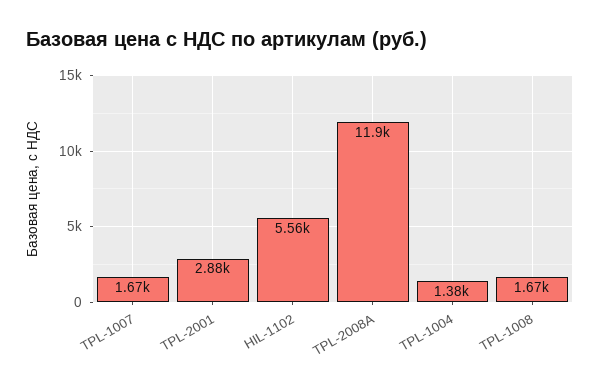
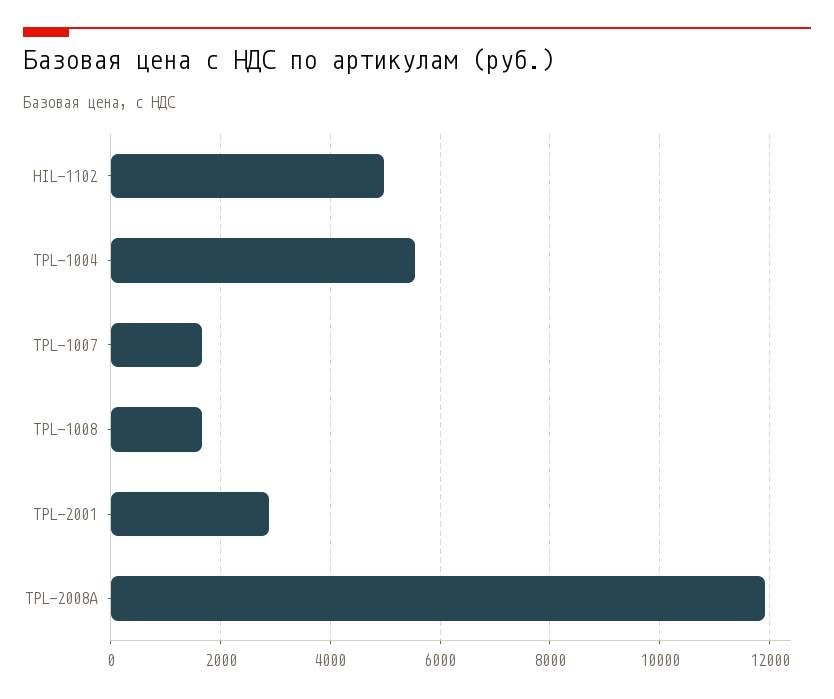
  {
    "TPL-1007": 1670,
    "TPL-2001": 2880,
-   "HIL-1102": 5560,
+   "HIL-1102": 5000,
    "TPL-2008A": 11900,
-   "TPL-1004": 1380,
+   "TPL-1004": 5600,
    "TPL-1008": 1670
  }

